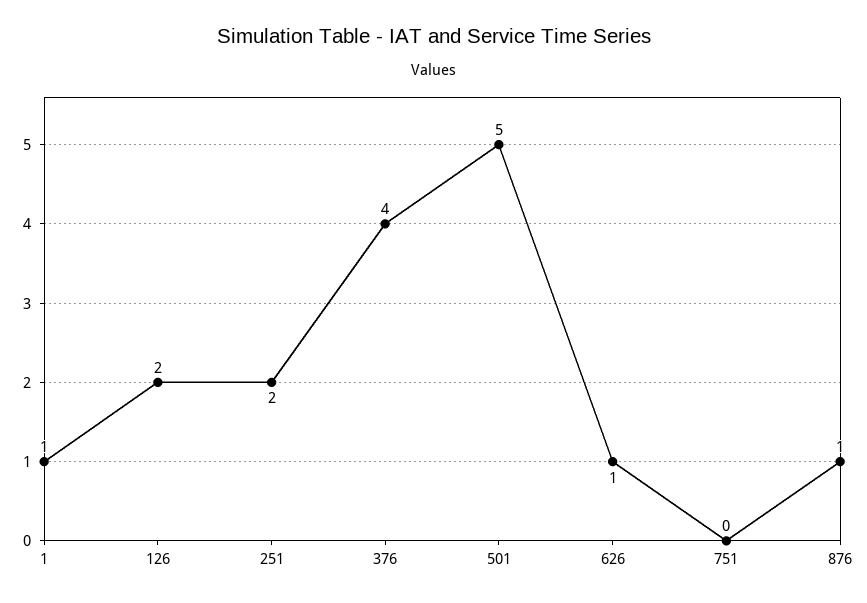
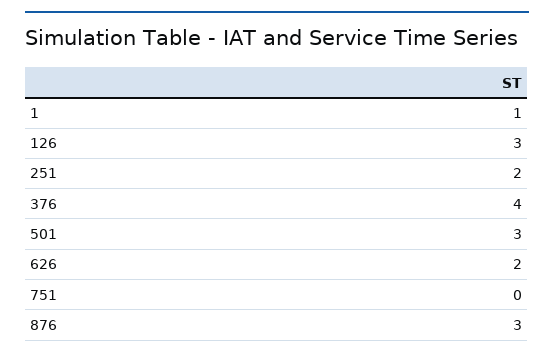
  {
    "1": 1,
-   "126": 2,
+   "126": 3,
    "251": 2,
    "376": 4,
-   "501": 5,
+   "501": 3,
-   "626": 1,
+   "626": 2,
    "751": 0,
-   "876": 1
+   "876": 3
  }

